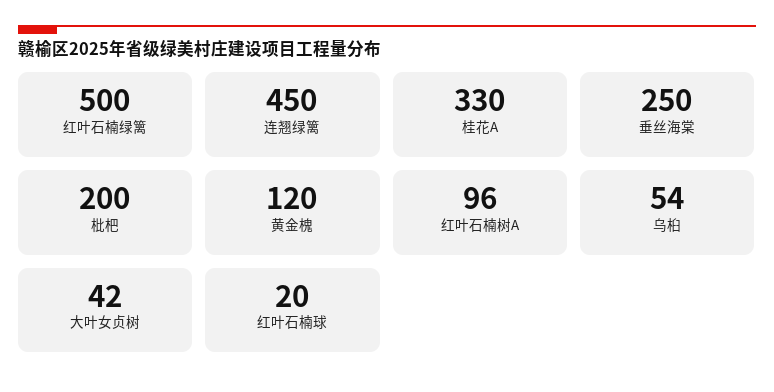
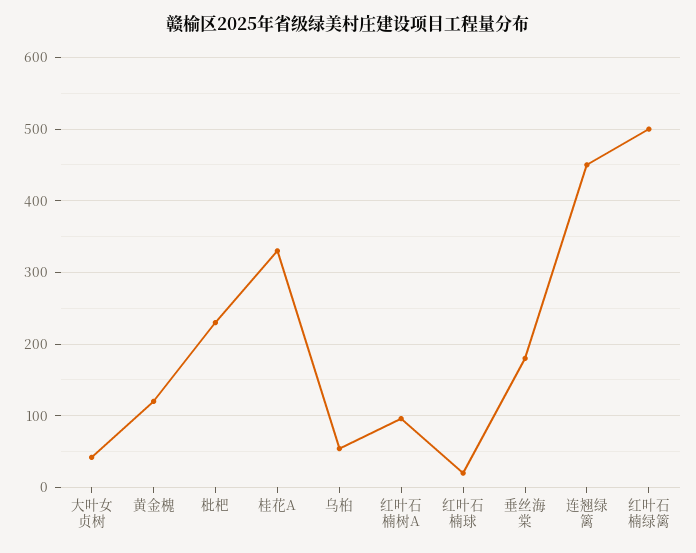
  {
    "红叶石楠绿篱": 500,
    "连翘绿篱": 450,
    "桂花A": 330,
-   "垂丝海棠": 250,
+   "垂丝海棠": 180,
-   "枇杷": 200,
+   "枇杷": 230,
    "黄金槐": 120,
    "红叶石楠树A": 96,
    "乌桕": 54,
    "大叶女贞树": 42,
    "红叶石楠球": 20
  }

